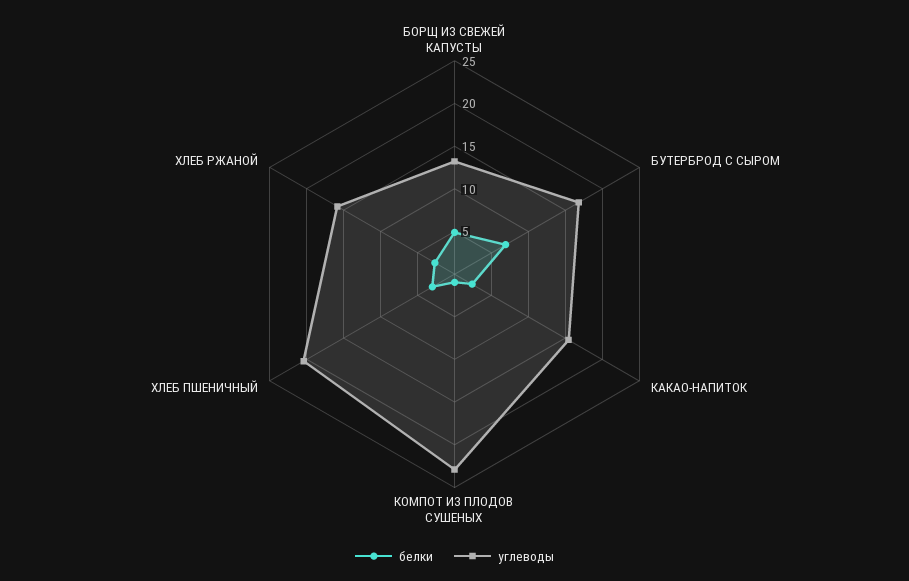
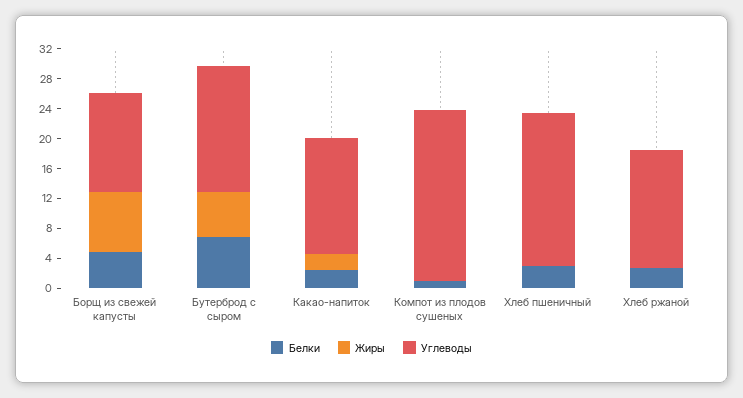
  {
    "белки": {
      "БОРЩ ИЗ СВЕЖЕЙ КАПУСТЫ": 5,
      "БУТЕРБРОД С СЫРОМ": 7,
      "КАКАО-НАПИТОК": 2,
      "КОМПОТ ИЗ ПЛОДОВ СУШЕНЫХ": 1,
      "ХЛЕБ ПШЕНИЧНЫЙ": 3,
      "ХЛЕБ РЖАНОЙ": 3
    },
    "углеводы": {
      "БОРЩ ИЗ СВЕЖЕЙ КАПУСТЫ": 13,
      "БУТЕРБРОД С СЫРОМ": 17,
      "КАКАО-НАПИТОК": 15,
      "КОМПОТ ИЗ ПЛОДОВ СУШЕНЫХ": 23,
      "ХЛЕБ ПШЕНИЧНЫЙ": 20,
      "ХЛЕБ РЖАНОЙ": 16
-   }
+   },
+   "Жиры": {
+     "БОРЩ ИЗ СВЕЖЕЙ КАПУСТЫ": 8,
+     "БУТЕРБРОД С СЫРОМ": 6,
+     "КАКАО-НАПИТОК": 2,
+     "КОМПОТ ИЗ ПЛОДОВ СУШЕНЫХ": 0,
+     "ХЛЕБ ПШЕНИЧНЫЙ": 0,
+     "ХЛЕБ РЖАНОЙ": 0
+   }
  }

